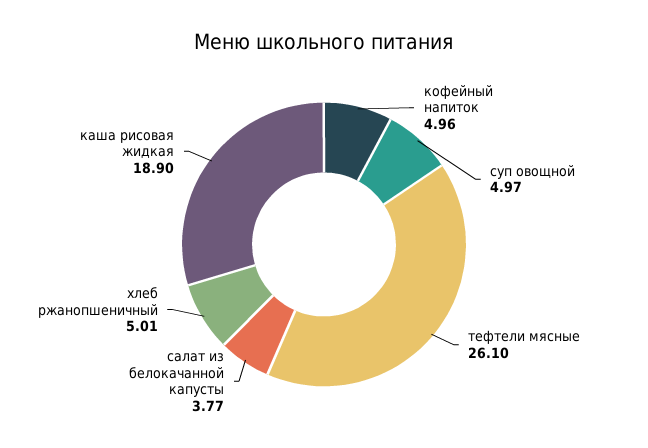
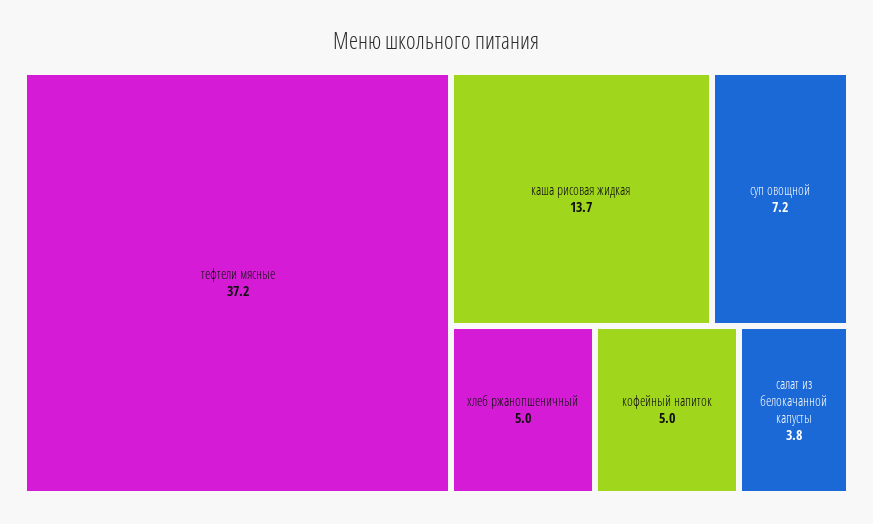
  {
    "кофейный напиток": 4.96,
-   "суп овощной": 4.97,
+   "суп овощной": 7.2,
-   "тефтели мясные": 26.1,
+   "тефтели мясные": 37.2,
    "салат из белокачанной капусты": 3.77,
    "хлеб ржанопшеничный": 5.01,
-   "каша рисовая жидкая": 18.9
+   "каша рисовая жидкая": 13.7
  }

